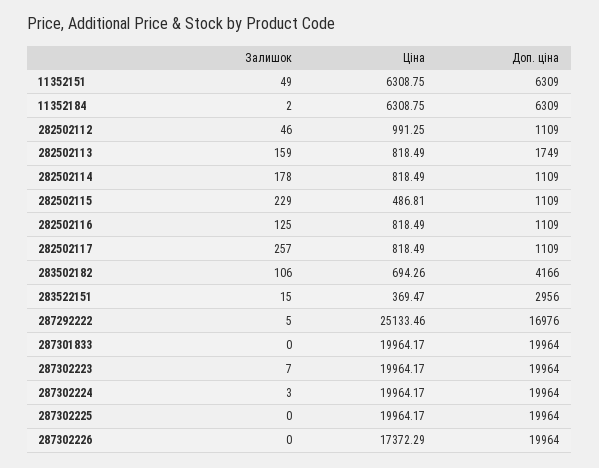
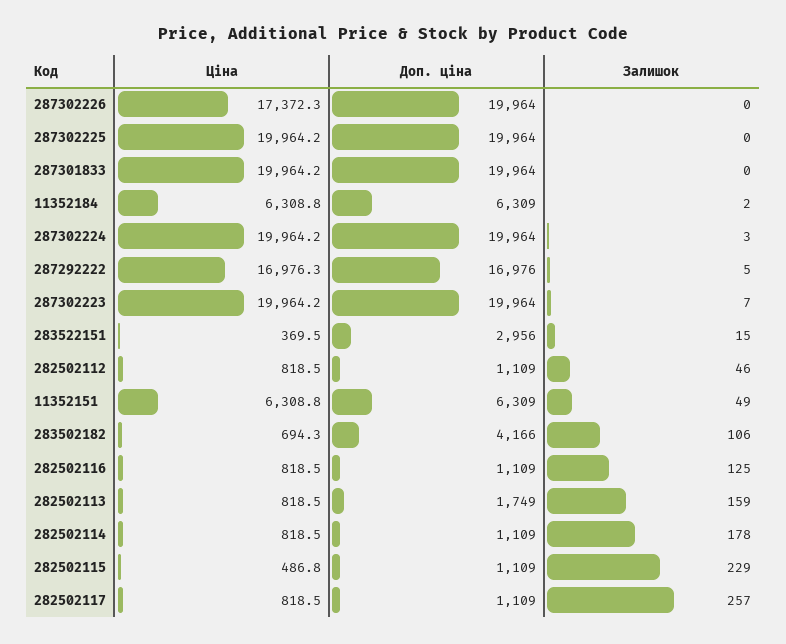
  {
    "Залишок": {
      "11352151": 49,
      "11352184": 2,
      "282502112": 46,
      "282502113": 159,
      "282502114": 178,
      "282502115": 229,
      "282502116": 125,
      "282502117": 257,
      "283502182": 106,
      "283522151": 15,
      "287292222": 5,
      "287301833": 0,
      "287302223": 7,
      "287302224": 3,
      "287302225": 0,
      "287302226": 0
    },
    "Ціна": {
      "11352151": 6308.75,
      "11352184": 6308.75,
-     "282502112": 991.25,
+     "282502112": 818.5,
      "282502113": 818.49,
      "282502114": 818.49,
      "282502115": 486.81,
      "282502116": 818.49,
      "282502117": 818.49,
      "283502182": 694.26,
      "283522151": 369.47,
-     "287292222": 25133.46,
+     "287292222": 16976.3,
      "287301833": 19964.17,
      "287302223": 19964.17,
      "287302224": 19964.17,
      "287302225": 19964.17,
      "287302226": 17372.29
    },
    "Доп. ціна": {
      "11352151": 6309,
      "11352184": 6309,
      "282502112": 1109,
      "282502113": 1749,
      "282502114": 1109,
      "282502115": 1109,
      "282502116": 1109,
      "282502117": 1109,
      "283502182": 4166,
      "283522151": 2956,
      "287292222": 16976,
      "287301833": 19964,
      "287302223": 19964,
      "287302224": 19964,
      "287302225": 19964,
      "287302226": 19964
    }
  }

